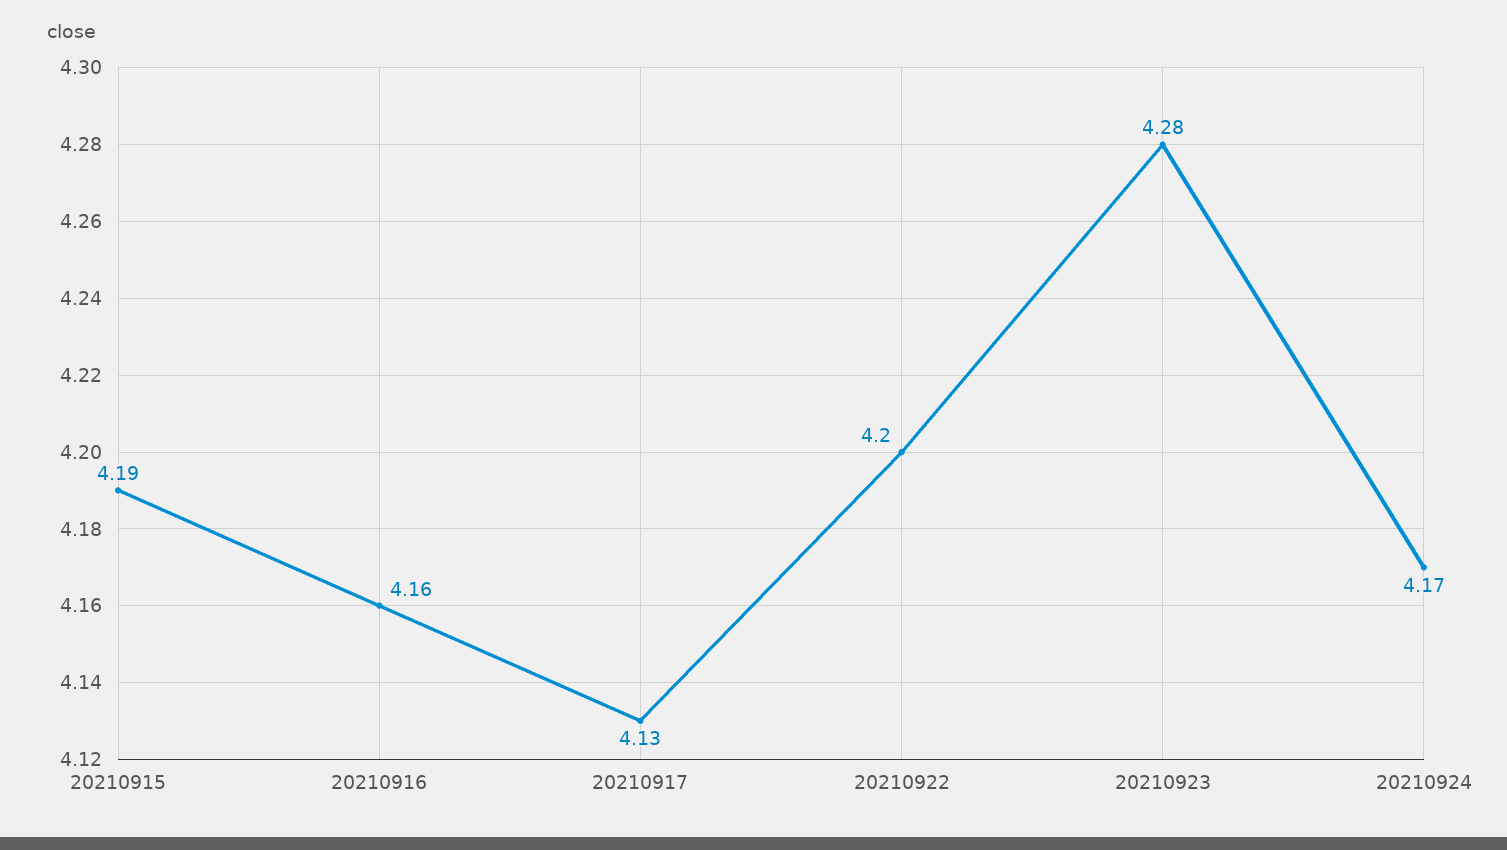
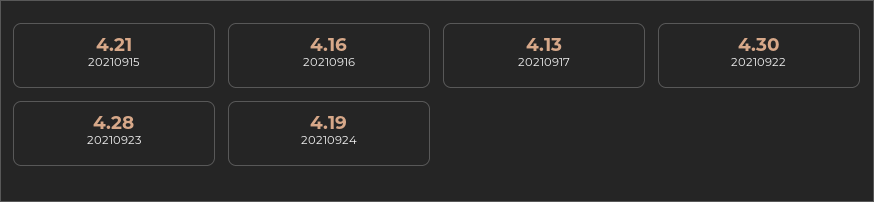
  {
-   "20210915": 4.19,
+   "20210915": 4.21,
    "20210916": 4.16,
    "20210917": 4.13,
-   "20210922": 4.2,
+   "20210922": 4.3,
    "20210923": 4.28,
-   "20210924": 4.17
+   "20210924": 4.19
  }

